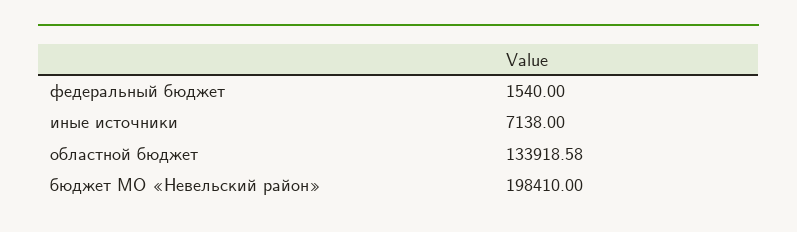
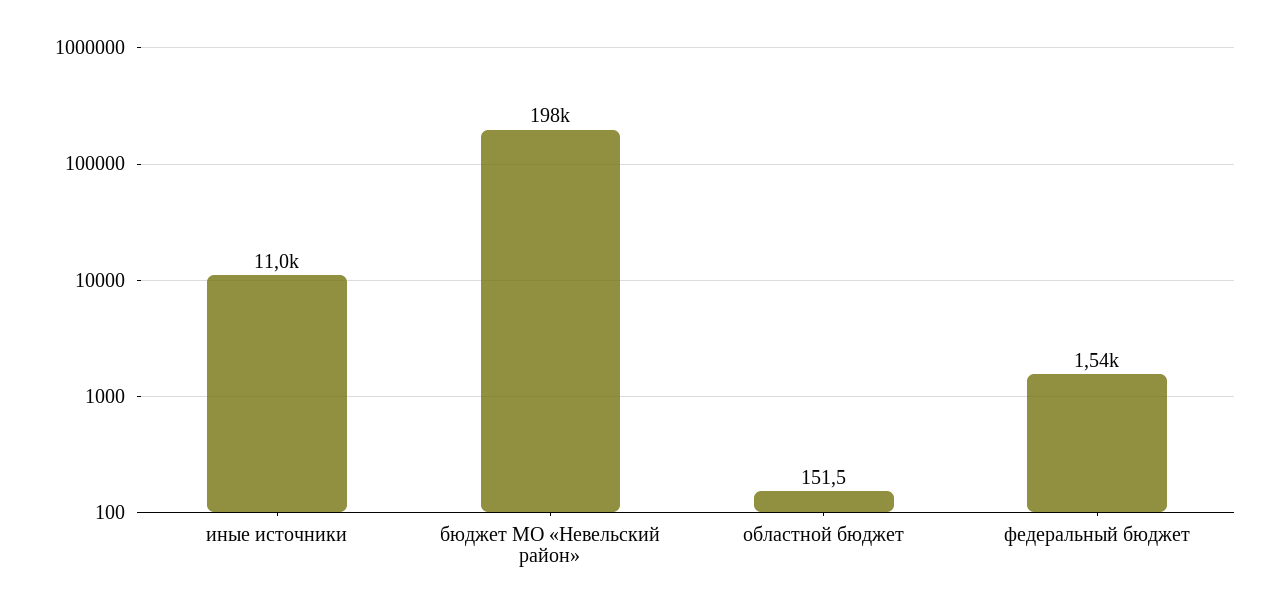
  {
    "федеральный бюджет": 1540,
-   "иные источники": 7138,
+   "иные источники": 11000,
-   "областной бюджет": 133918.58,
+   "областной бюджет": 151.5,
    "бюджет МО «Невельский район»": 198410
  }

